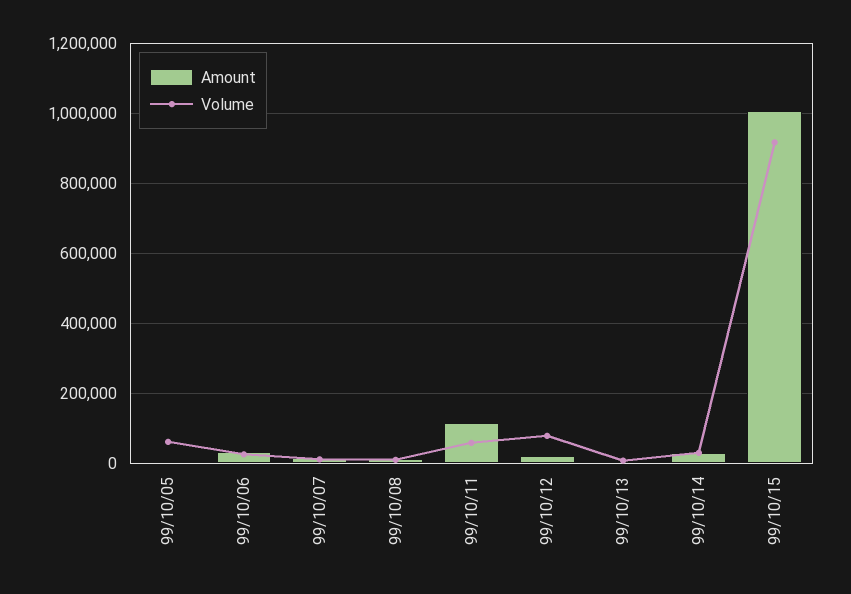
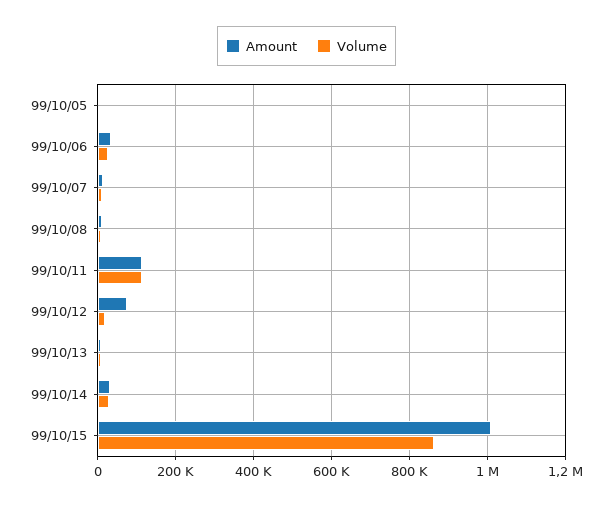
  {
    "Amount": {
      "99/10/05": 0,
      "99/10/06": 40000,
      "99/10/07": 20000,
      "99/10/08": 20000,
      "99/10/11": 120000,
-     "99/10/12": 20000,
+     "99/10/12": 80000,
      "99/10/13": 0,
      "99/10/14": 40000,
      "99/10/15": 1000000
    },
    "Volume": {
-     "99/10/05": 60000,
+     "99/10/05": 0,
      "99/10/06": 20000,
      "99/10/07": 20000,
      "99/10/08": 20000,
-     "99/10/11": 60000,
+     "99/10/11": 120000,
-     "99/10/12": 80000,
+     "99/10/12": 20000,
      "99/10/13": 0,
      "99/10/14": 40000,
-     "99/10/15": 920000
+     "99/10/15": 860000
    }
  }

